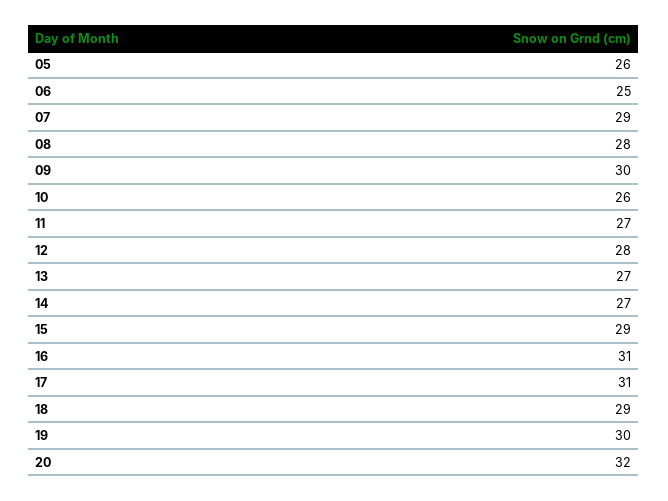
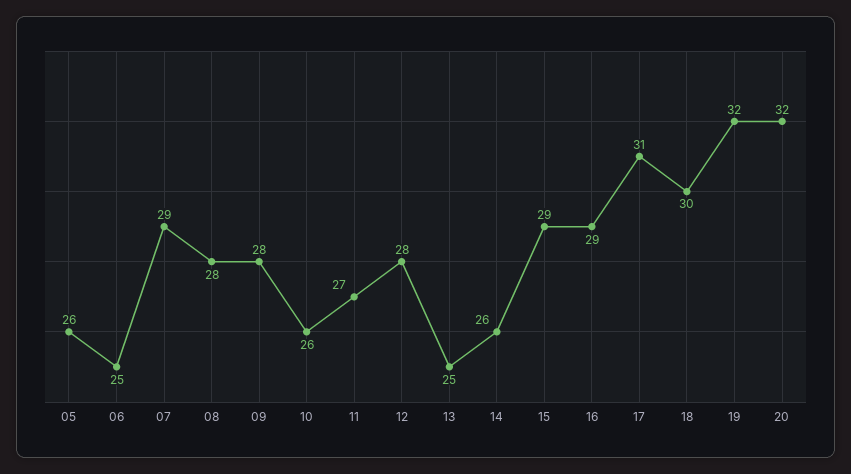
  {
    "05": 26,
    "06": 25,
    "07": 29,
    "08": 28,
-   "09": 30,
+   "09": 28,
    "10": 26,
    "11": 27,
    "12": 28,
-   "13": 27,
+   "13": 25,
-   "14": 27,
+   "14": 26,
    "15": 29,
-   "16": 31,
+   "16": 29,
    "17": 31,
-   "18": 29,
+   "18": 30,
-   "19": 30,
+   "19": 32,
    "20": 32
  }

